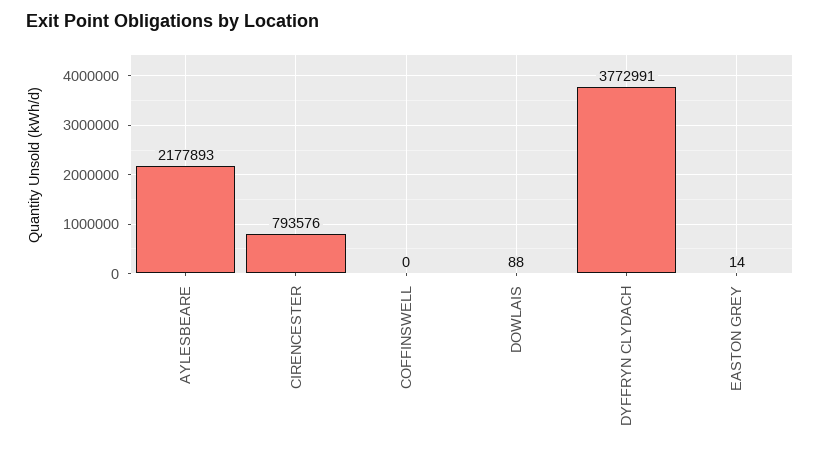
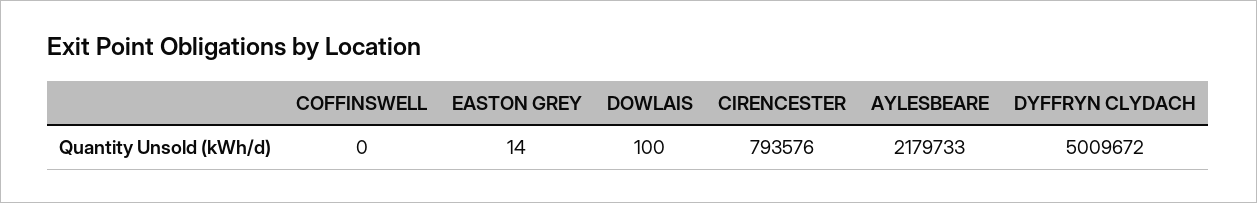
  {
-   "AYLESBEARE": 2177893,
+   "AYLESBEARE": 2179733,
    "CIRENCESTER": 793576,
    "COFFINSWELL": 0,
-   "DOWLAIS": 88,
+   "DOWLAIS": 100,
-   "DYFFRYN CLYDACH": 3772991,
+   "DYFFRYN CLYDACH": 5009672,
    "EASTON GREY": 14
  }

